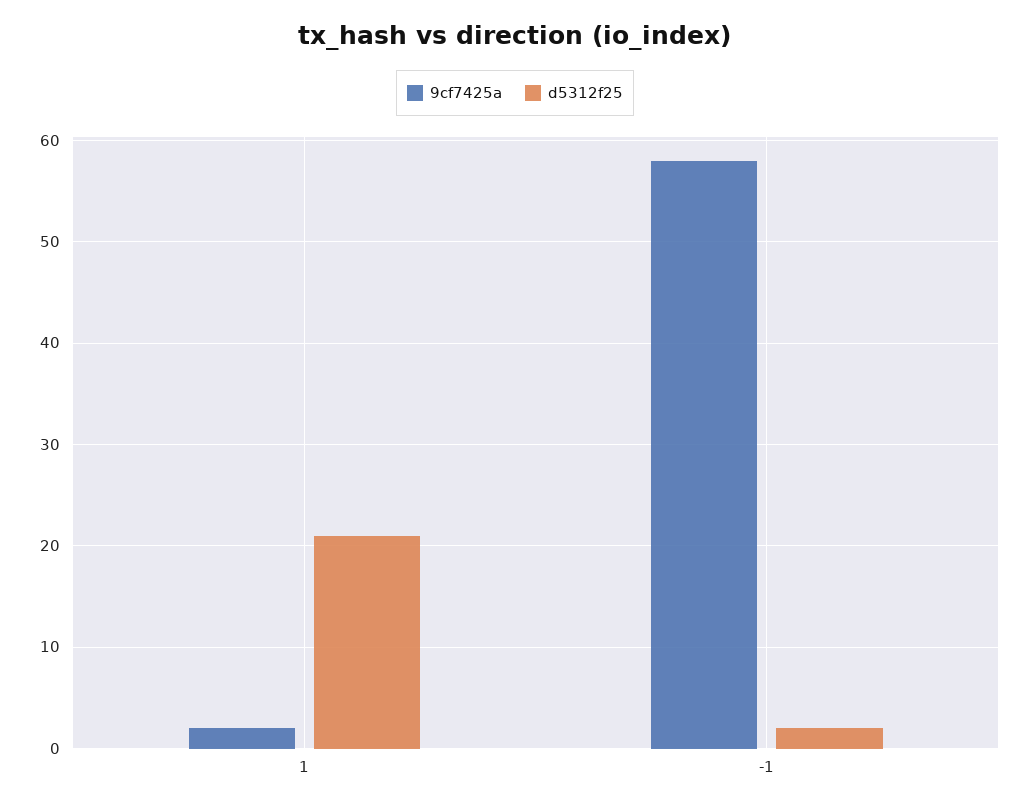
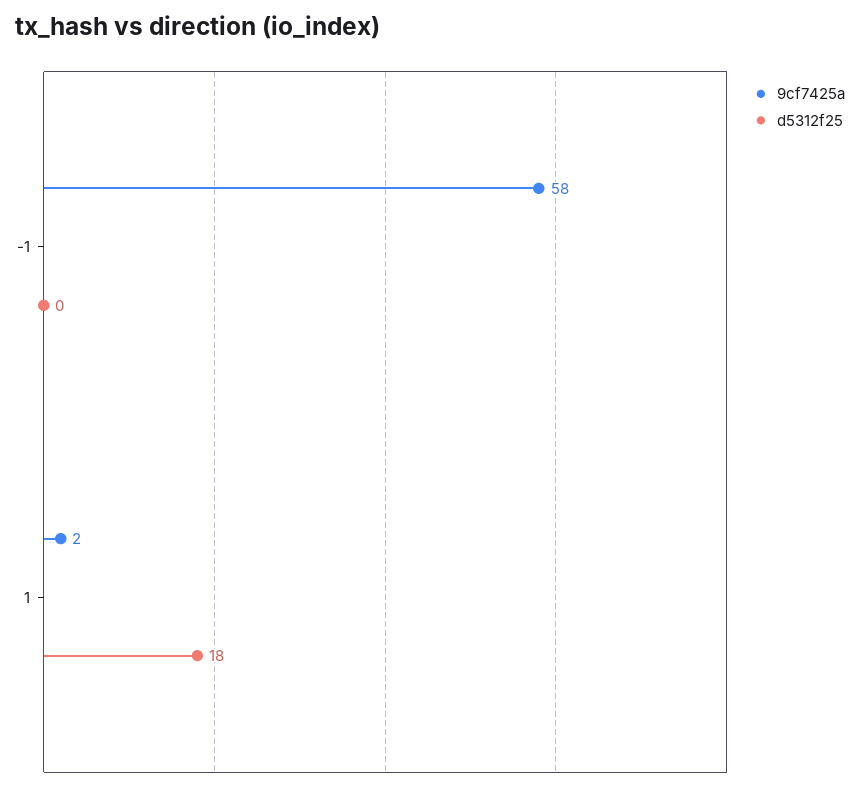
  {
    "9cf7425a": {
      "1": 2,
      "-1": 58
    },
    "d5312f25": {
-     "1": 21,
+     "1": 18,
-     "-1": 2
+     "-1": 0
    }
  }

